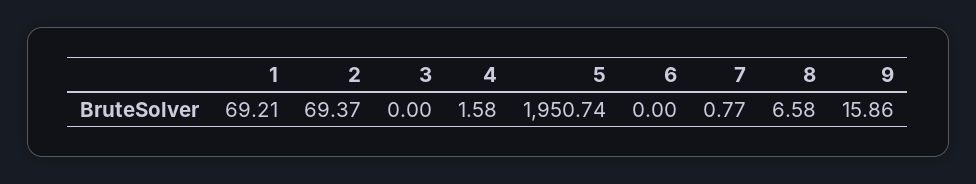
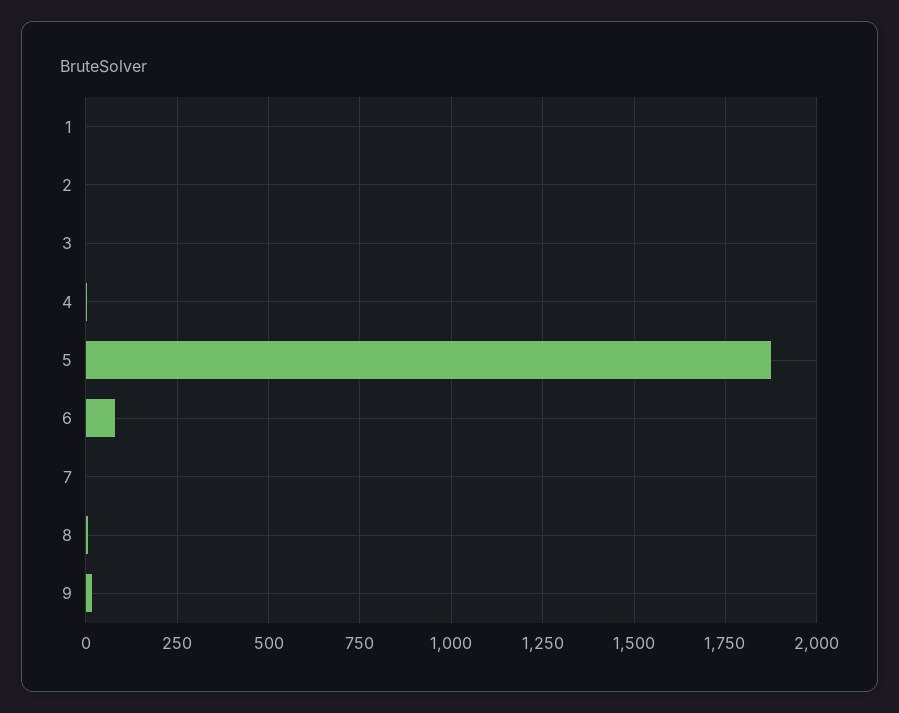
  {
-   "1": 69.21,
+   "1": 0,
-   "2": 69.37,
+   "2": 0,
    "3": 0,
    "4": 1.58,
-   "5": 1950.74,
+   "5": 1875,
-   "6": 0,
+   "6": 75,
    "7": 0.77,
    "8": 6.58,
    "9": 15.86
  }

